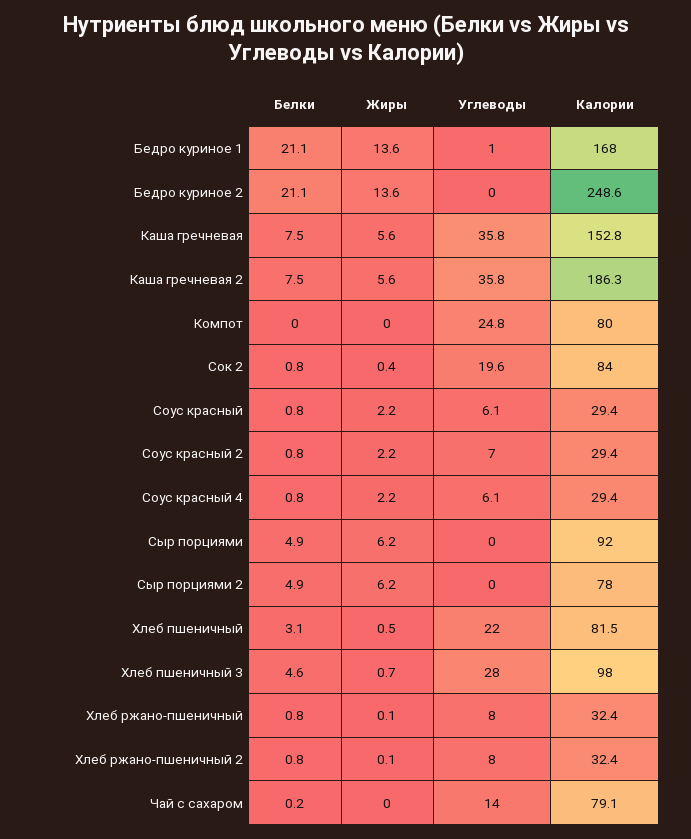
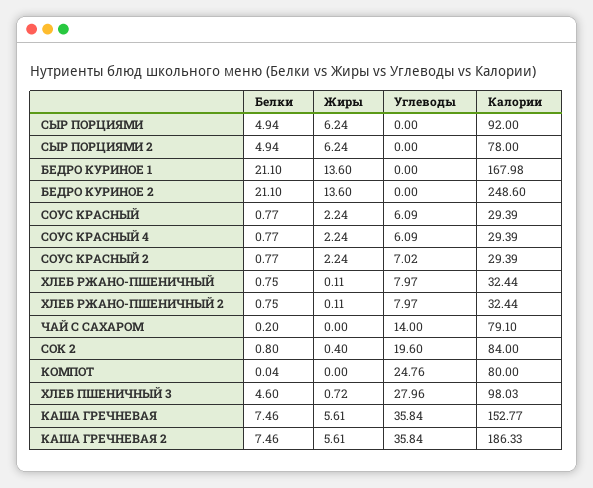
  {
    "Белки": {
      "Бедро куриное 1": 21.1,
      "Бедро куриное 2": 21.1,
      "Каша гречневая": 7.46,
      "Каша гречневая 2": 7.46,
      "Компот": 0.04,
      "Сок 2": 0.8,
      "Соус красный": 0.77,
      "Соус красный 2": 0.77,
      "Соус красный 4": 0.77,
      "Сыр порциями": 4.94,
      "Сыр порциями 2": 4.94,
-     "Хлеб пшеничный": 3.1,
      "Хлеб пшеничный 3": 4.6,
      "Хлеб ржано-пшеничный": 0.75,
      "Хлеб ржано-пшеничный 2": 0.75,
      "Чай с сахаром": 0.2
    },
    "Жиры": {
      "Бедро куриное 1": 13.6,
      "Бедро куриное 2": 13.6,
      "Каша гречневая": 5.61,
      "Каша гречневая 2": 5.61,
      "Компот": 0,
      "Сок 2": 0.4,
      "Соус красный": 2.24,
      "Соус красный 2": 2.24,
      "Соус красный 4": 2.24,
      "Сыр порциями": 6.24,
      "Сыр порциями 2": 6.24,
-     "Хлеб пшеничный": 0.5,
      "Хлеб пшеничный 3": 0.72,
      "Хлеб ржано-пшеничный": 0.11,
      "Хлеб ржано-пшеничный 2": 0.11,
      "Чай с сахаром": 0
    },
    "Углеводы": {
-     "Бедро куриное 1": 1,
+     "Бедро куриное 1": 0,
      "Бедро куриное 2": 0,
      "Каша гречневая": 35.84,
      "Каша гречневая 2": 35.84,
      "Компот": 24.76,
      "Сок 2": 19.6,
      "Соус красный": 6.09,
      "Соус красный 2": 7.02,
      "Соус красный 4": 6.09,
      "Сыр порциями": 0,
      "Сыр порциями 2": 0,
-     "Хлеб пшеничный": 22,
      "Хлеб пшеничный 3": 27.96,
      "Хлеб ржано-пшеничный": 7.97,
      "Хлеб ржано-пшеничный 2": 7.97,
      "Чай с сахаром": 14
    },
    "Калории": {
      "Бедро куриное 1": 167.98,
      "Бедро куриное 2": 248.6,
      "Каша гречневая": 152.77,
      "Каша гречневая 2": 186.33,
      "Компот": 80,
      "Сок 2": 84,
      "Соус красный": 29.39,
      "Соус красный 2": 29.39,
      "Соус красный 4": 29.39,
      "Сыр порциями": 92,
      "Сыр порциями 2": 78,
-     "Хлеб пшеничный": 81.5,
      "Хлеб пшеничный 3": 98.03,
      "Хлеб ржано-пшеничный": 32.44,
      "Хлеб ржано-пшеничный 2": 32.44,
      "Чай с сахаром": 79.1
    }
  }

